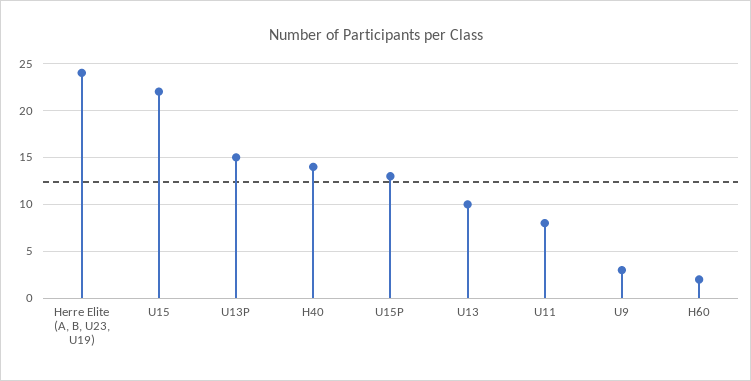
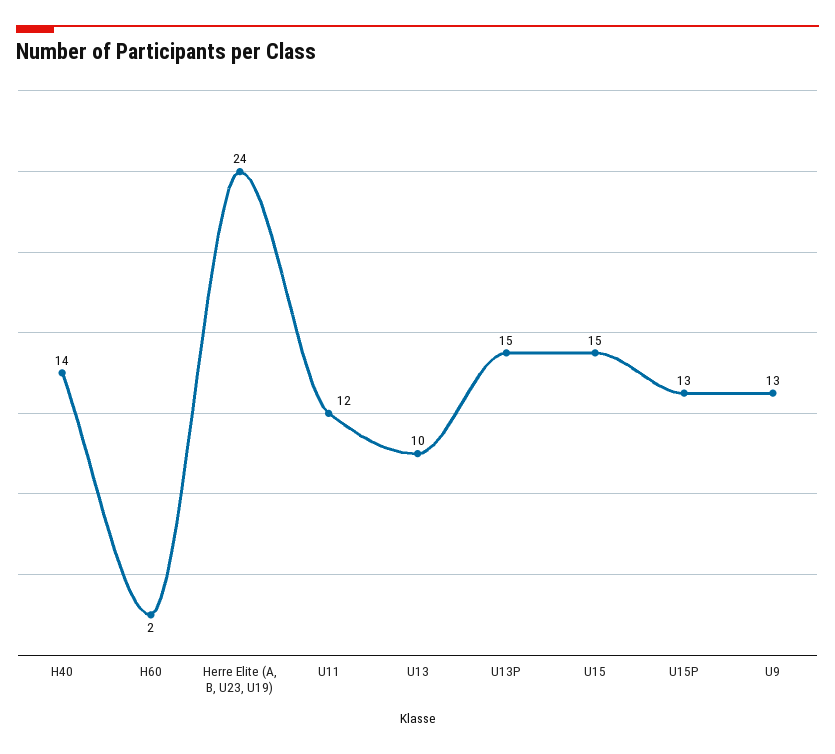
  {
    "Herre Elite (A, B, U23, U19)": 24,
-   "U15": 22,
+   "U15": 15,
    "U13P": 15,
    "H40": 14,
    "U15P": 13,
    "U13": 10,
-   "U11": 8,
+   "U11": 12,
-   "U9": 3,
+   "U9": 13,
    "H60": 2
  }

